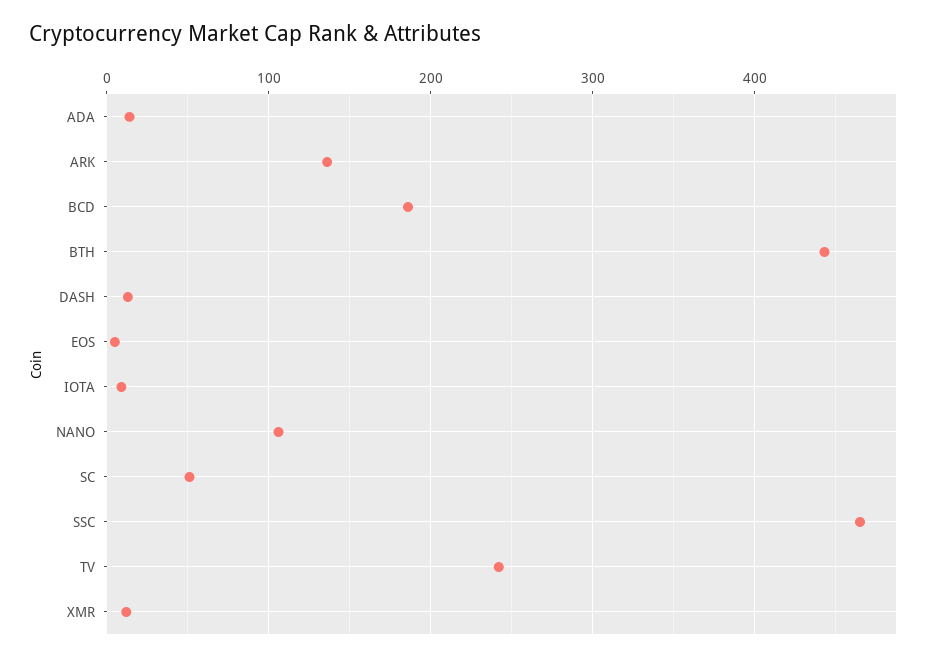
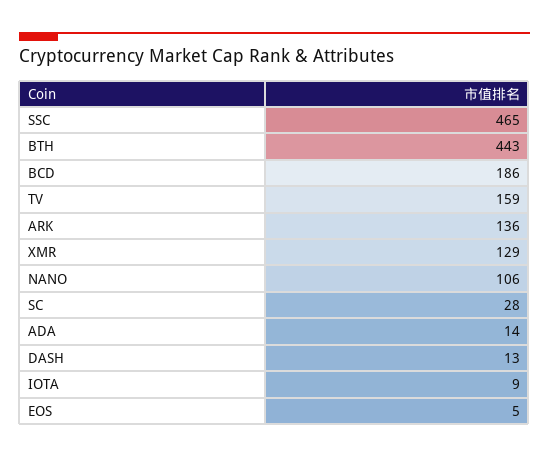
  {
    "ADA": 14,
    "ARK": 136,
    "BCD": 186,
    "BTH": 443,
    "DASH": 13,
    "EOS": 5,
    "IOTA": 9,
    "NANO": 106,
-   "SC": 50,
+   "SC": 28,
    "SSC": 465,
-   "TV": 240,
+   "TV": 159,
-   "XMR": 10
+   "XMR": 129
  }

